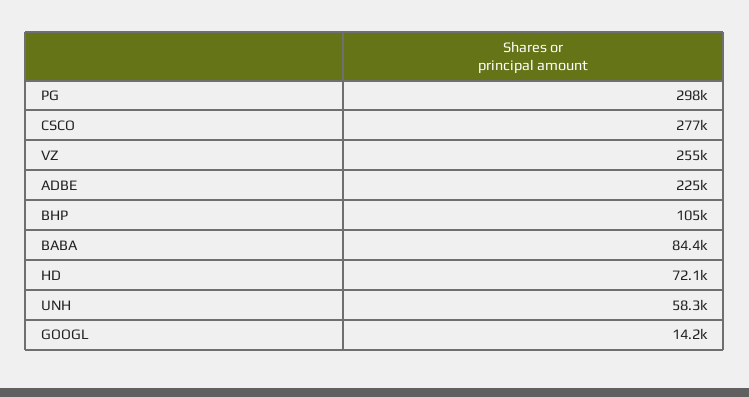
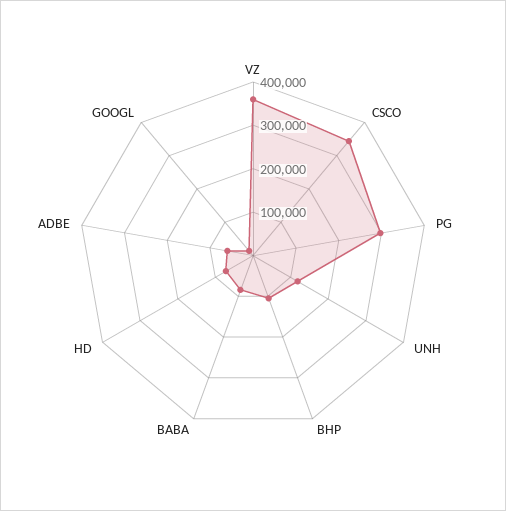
  {
    "PG": 298000,
-   "CSCO": 277000,
+   "CSCO": 340000,
-   "VZ": 255000,
+   "VZ": 360000,
-   "ADBE": 225000,
+   "ADBE": 60000,
    "BHP": 105000,
    "BABA": 84400,
    "HD": 72100,
-   "UNH": 58300,
+   "UNH": 120000,
    "GOOGL": 14200
  }

